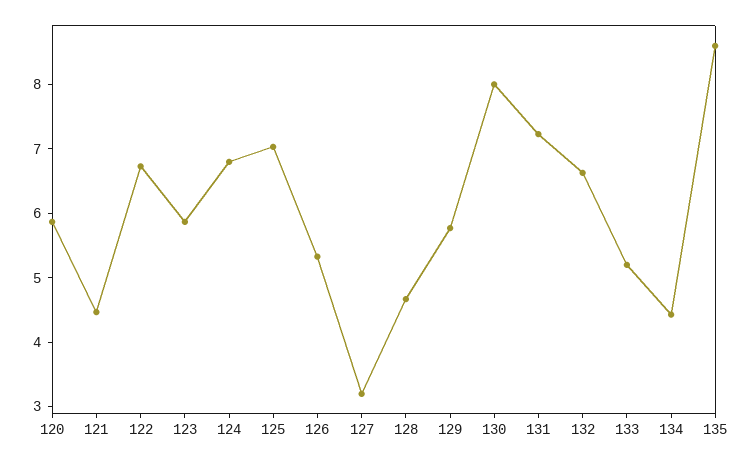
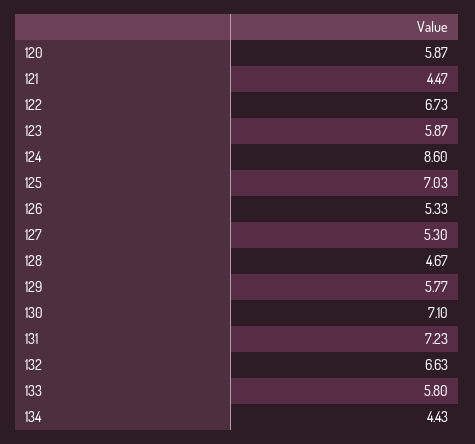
  {
    "120": 5.87,
    "121": 4.47,
    "122": 6.73,
    "123": 5.87,
-   "124": 6.8,
+   "124": 8.6,
    "125": 7.03,
    "126": 5.33,
-   "127": 3.2,
+   "127": 5.3,
    "128": 4.67,
    "129": 5.77,
-   "130": 8,
+   "130": 7.1,
    "131": 7.23,
    "132": 6.63,
-   "133": 5.2,
+   "133": 5.8,
-   "134": 4.43,
+   "134": 4.43
-   "135": 8.6
  }

